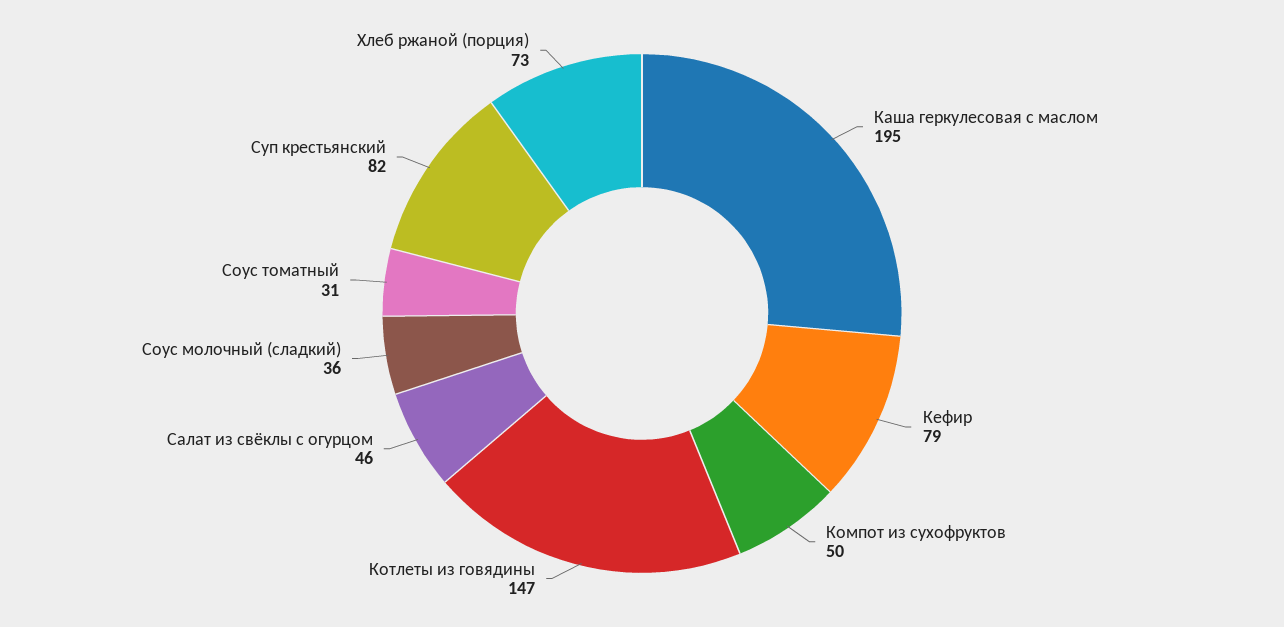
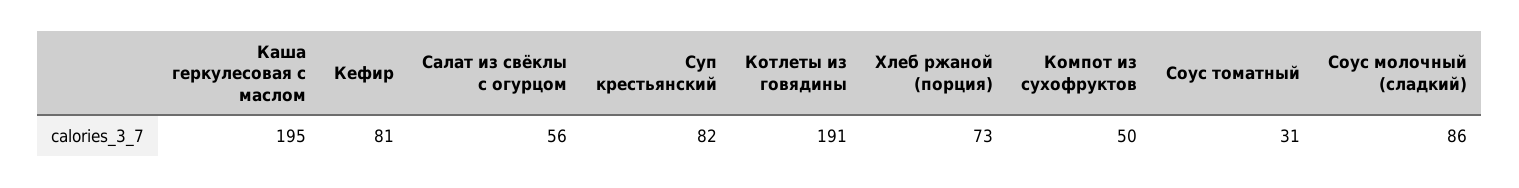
  {
    "Каша геркулесовая с маслом": 195,
-   "Кефир": 79,
+   "Кефир": 81,
    "Компот из сухофруктов": 50,
-   "Котлеты из говядины": 147,
+   "Котлеты из говядины": 191,
-   "Салат из свёклы с огурцом": 46,
+   "Салат из свёклы с огурцом": 56,
-   "Соус молочный (сладкий)": 36,
+   "Соус молочный (сладкий)": 86,
    "Соус томатный": 31,
    "Суп крестьянский": 82,
    "Хлеб ржаной (порция)": 73
  }

